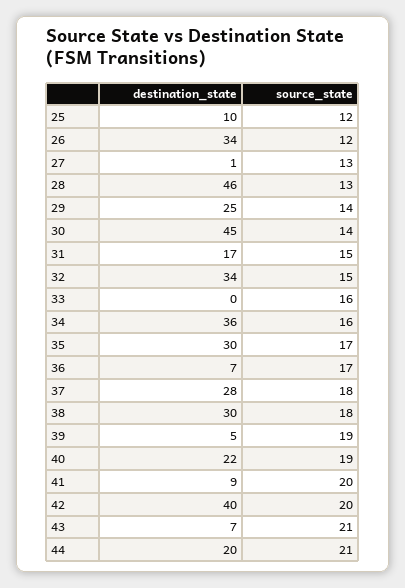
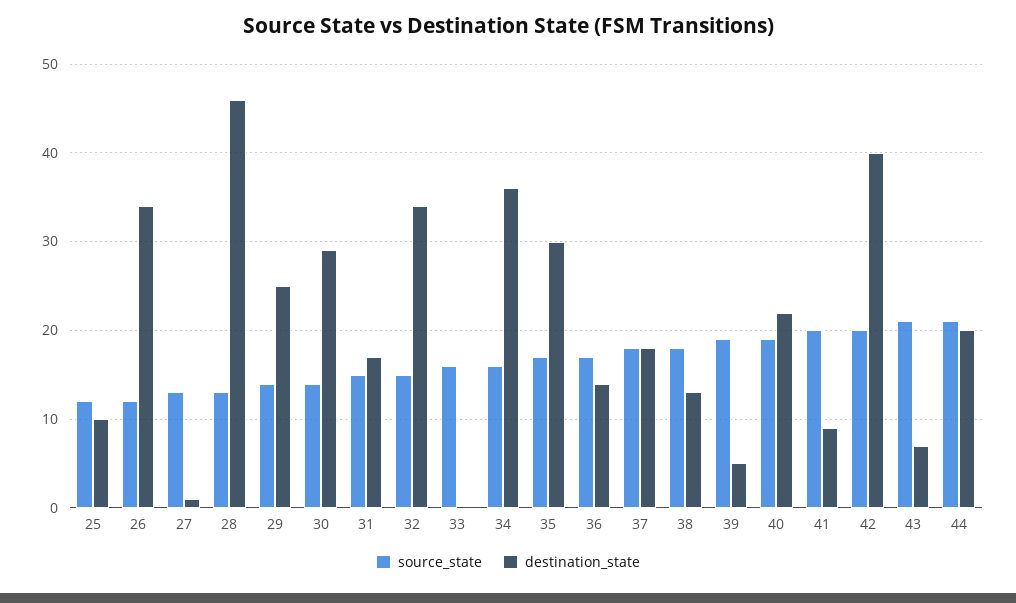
  {
    "destination_state": {
      "25": 10,
      "26": 34,
      "27": 1,
      "28": 46,
      "29": 25,
-     "30": 45,
+     "30": 29,
      "31": 17,
      "32": 34,
      "33": 0,
      "34": 36,
      "35": 30,
-     "36": 7,
+     "36": 14,
-     "37": 28,
+     "37": 18,
-     "38": 30,
+     "38": 13,
      "39": 5,
      "40": 22,
      "41": 9,
      "42": 40,
      "43": 7,
      "44": 20
    },
    "source_state": {
      "25": 12,
      "26": 12,
      "27": 13,
      "28": 13,
      "29": 14,
      "30": 14,
      "31": 15,
      "32": 15,
      "33": 16,
      "34": 16,
      "35": 17,
      "36": 17,
      "37": 18,
      "38": 18,
      "39": 19,
      "40": 19,
      "41": 20,
      "42": 20,
      "43": 21,
      "44": 21
    }
  }

